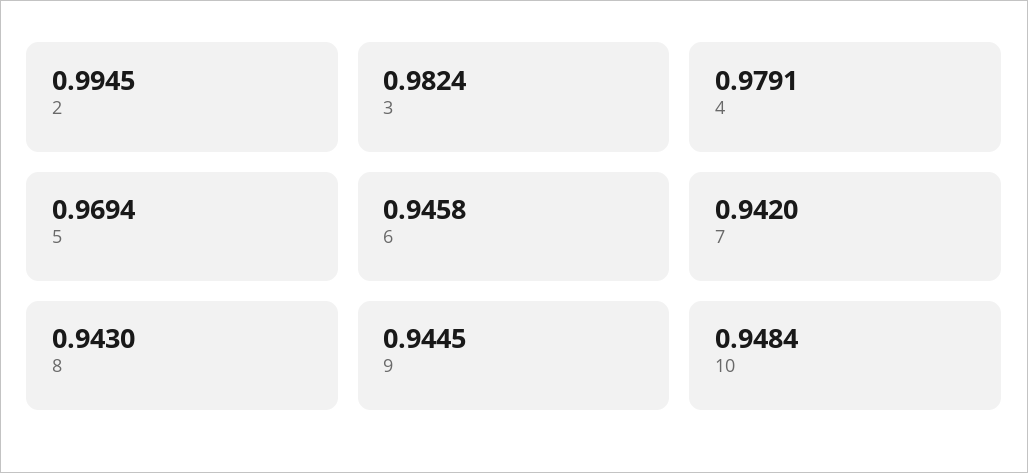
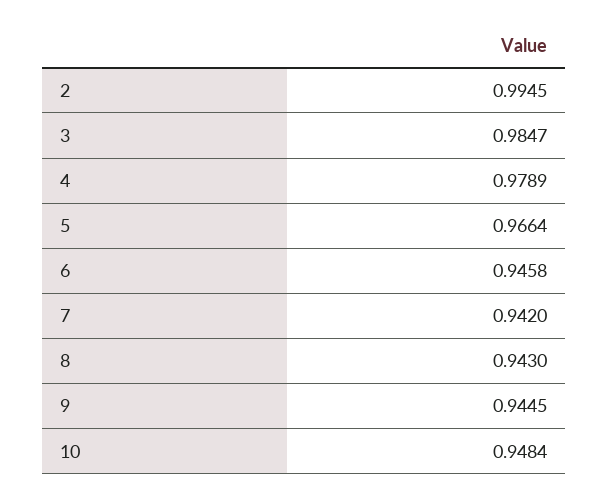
  {
    "2": 0.9945,
-   "3": 0.9824,
+   "3": 0.9847,
-   "4": 0.9791,
+   "4": 0.9789,
-   "5": 0.9694,
+   "5": 0.9664,
    "6": 0.9458,
    "7": 0.942,
    "8": 0.943,
    "9": 0.9445,
    "10": 0.9484
  }

